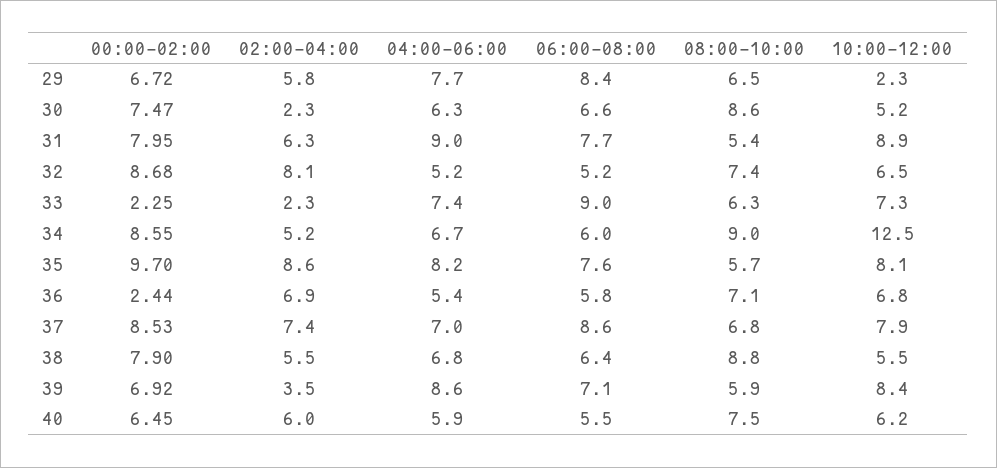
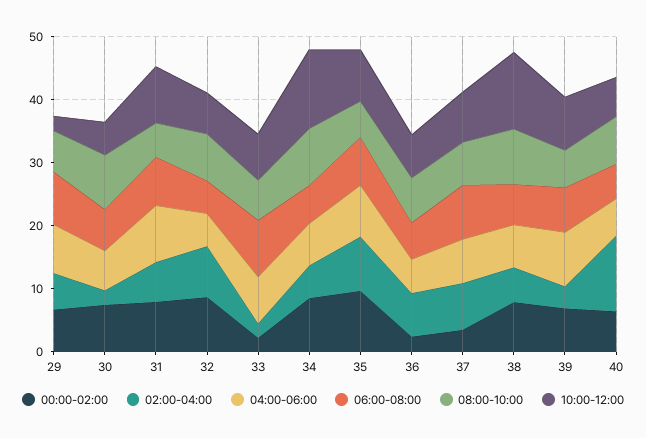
  {
    "00:00-02:00": {
      "29": 6.72,
      "30": 7.47,
      "31": 7.95,
      "32": 8.68,
      "33": 2.25,
      "34": 8.55,
      "35": 9.7,
      "36": 2.44,
-     "37": 8.53,
+     "37": 4,
      "38": 7.9,
      "39": 6.92,
      "40": 6.45
    },
    "02:00-04:00": {
      "29": 5.8,
      "30": 2.3,
      "31": 6.3,
      "32": 8.1,
      "33": 2.3,
      "34": 5.2,
      "35": 8.6,
      "36": 6.9,
      "37": 7.4,
      "38": 5.5,
      "39": 3.5,
-     "40": 6
+     "40": 12
    },
    "04:00-06:00": {
      "29": 7.7,
      "30": 6.3,
      "31": 9,
      "32": 5.2,
      "33": 7.4,
      "34": 6.7,
      "35": 8.2,
      "36": 5.4,
      "37": 7,
      "38": 6.8,
      "39": 8.6,
      "40": 5.9
    },
    "06:00-08:00": {
      "29": 8.4,
      "30": 6.6,
      "31": 7.7,
      "32": 5.2,
      "33": 9,
      "34": 6,
      "35": 7.6,
      "36": 5.8,
      "37": 8.6,
      "38": 6.4,
      "39": 7.1,
      "40": 5.5
    },
    "08:00-10:00": {
      "29": 6.5,
      "30": 8.6,
      "31": 5.4,
      "32": 7.4,
      "33": 6.3,
      "34": 9,
      "35": 5.7,
      "36": 7.1,
      "37": 6.8,
      "38": 8.8,
      "39": 5.9,
      "40": 7.5
    },
    "10:00-12:00": {
      "29": 2.3,
      "30": 5.2,
      "31": 8.9,
      "32": 6.5,
      "33": 7.3,
      "34": 12.5,
      "35": 8.1,
      "36": 6.8,
      "37": 7.9,
-     "38": 5.5,
+     "38": 12,
      "39": 8.4,
      "40": 6.2
    }
  }

